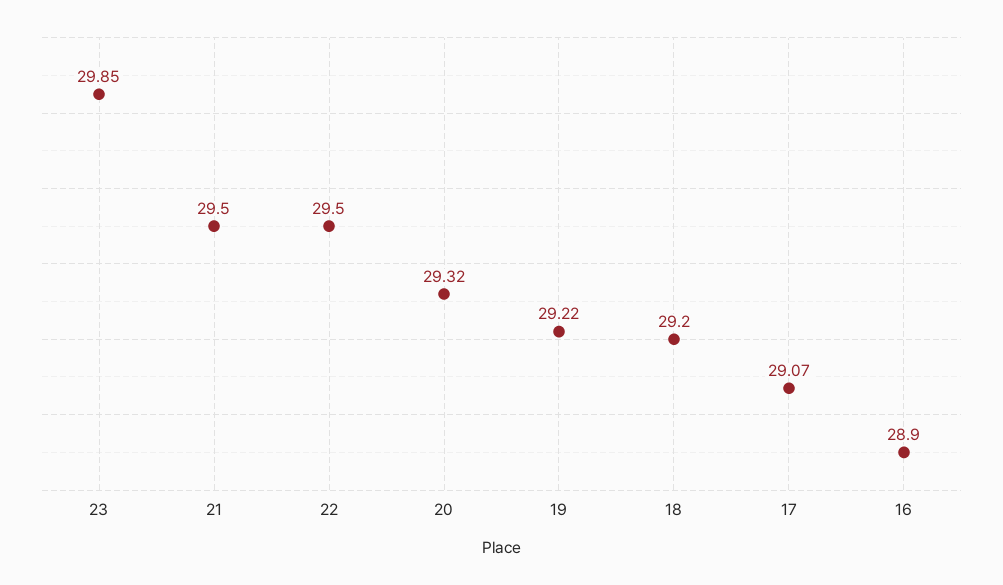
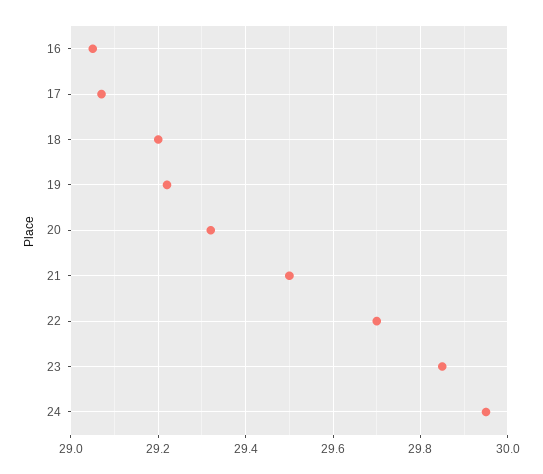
  {
    "23": 29.85,
    "21": 29.5,
-   "22": 29.5,
+   "22": 29.7,
    "20": 29.32,
    "19": 29.22,
    "18": 29.2,
    "17": 29.07,
-   "16": 28.9
+   "16": 29.05,
+   "24": 29.95
  }

